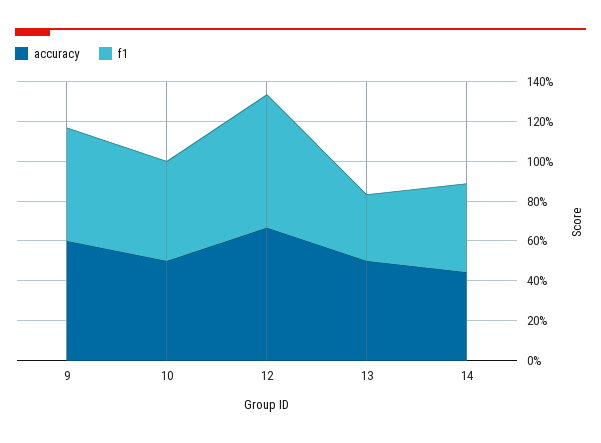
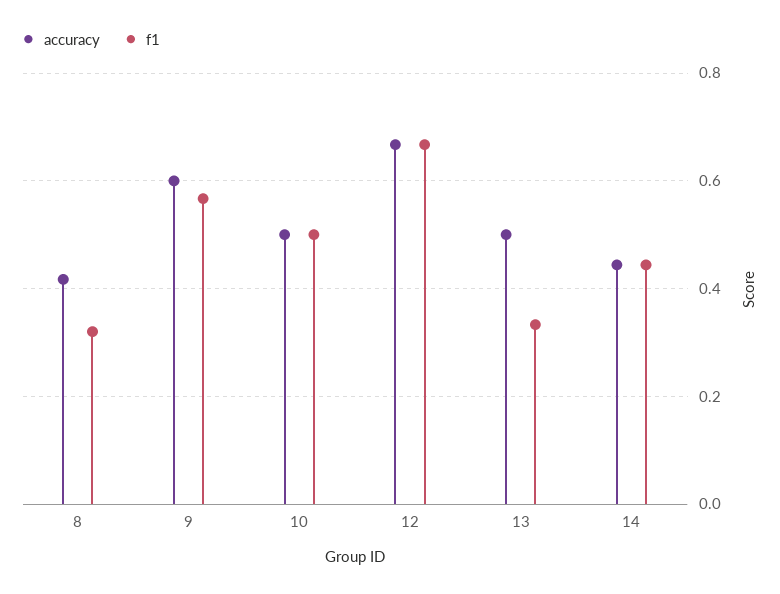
  {
    "accuracy": {
      "9": 0.6,
      "10": 0.5,
      "12": 0.66,
      "13": 0.5,
-     "14": 0.44
+     "14": 0.44,
+     "8": 0.42
    },
    "f1": {
      "9": 0.56,
      "10": 0.5,
      "12": 0.66,
      "13": 0.34,
-     "14": 0.44
+     "14": 0.44,
+     "8": 0.32
    }
  }

